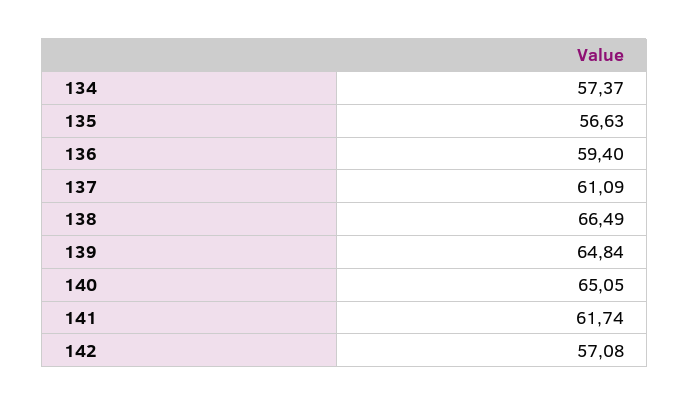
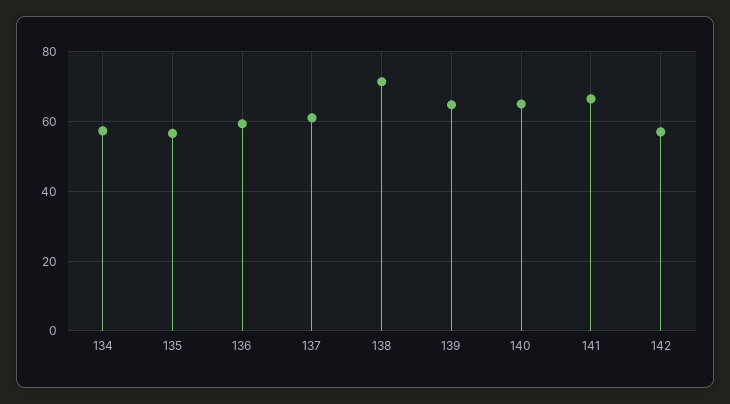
  {
    "134": 57.37,
    "135": 56.63,
    "136": 59.4,
    "137": 61.09,
-   "138": 66.49,
+   "138": 72,
    "139": 64.84,
    "140": 65.05,
-   "141": 61.74,
+   "141": 66,
    "142": 57.08
  }

